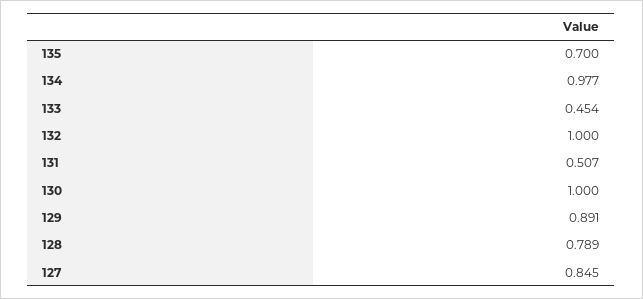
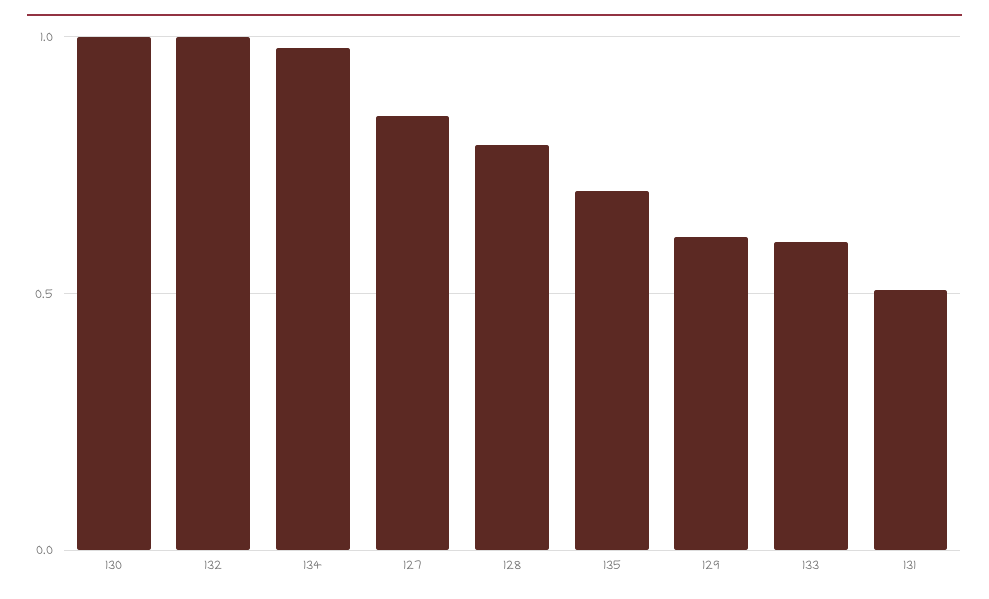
  {
    "135": 0.7,
    "134": 0.977,
-   "133": 0.454,
+   "133": 0.6,
    "132": 1,
    "131": 0.507,
    "130": 1,
-   "129": 0.891,
+   "129": 0.6,
    "128": 0.789,
    "127": 0.845
  }

